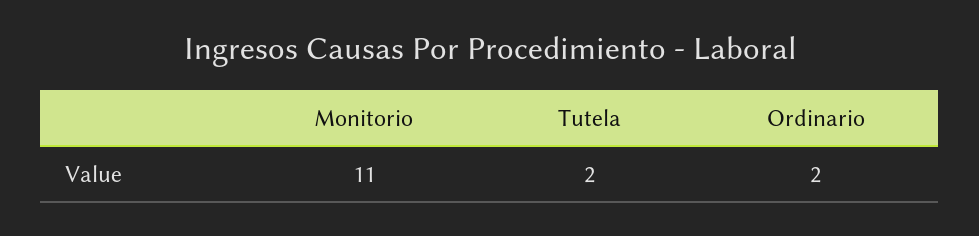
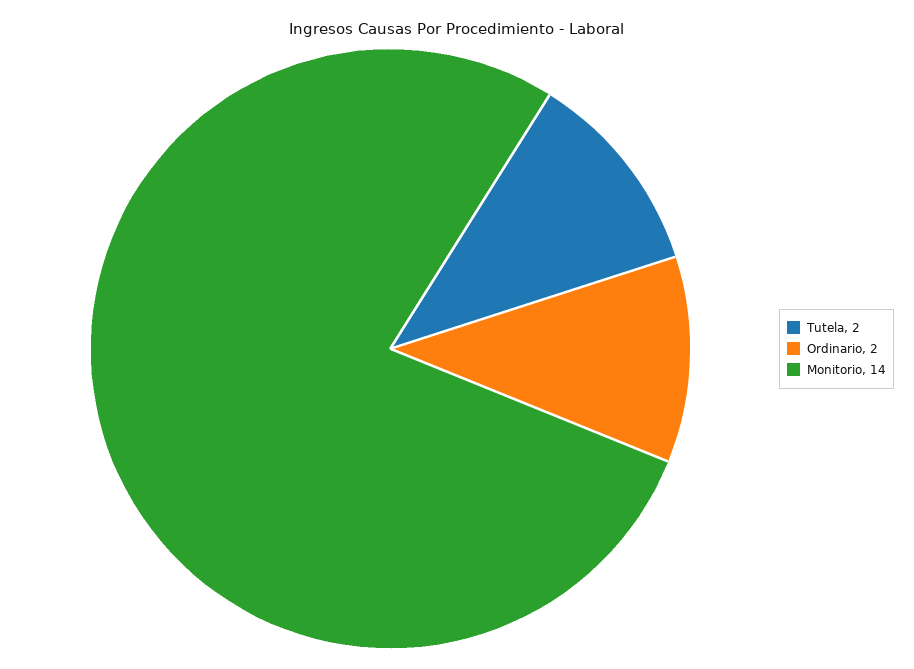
  {
-   "Monitorio": 11,
+   "Monitorio": 14,
    "Tutela": 2,
    "Ordinario": 2
  }

